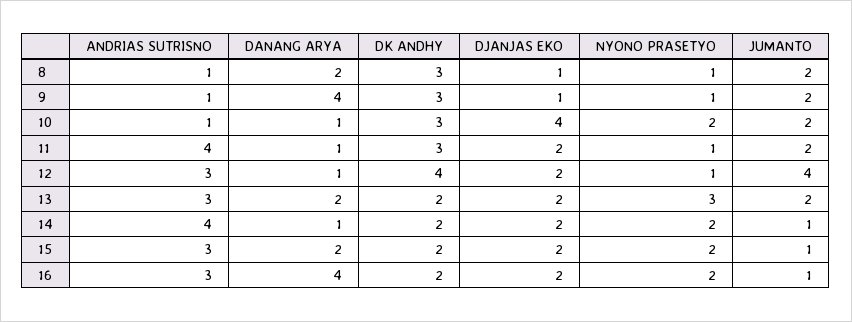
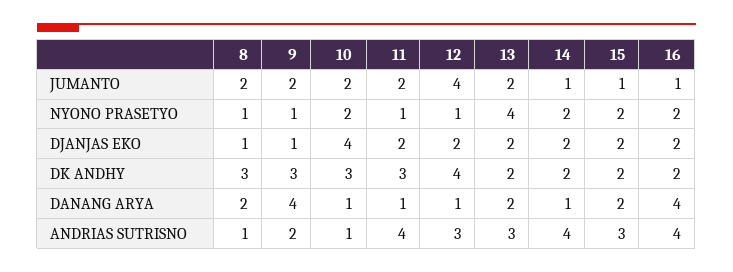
  {
    "ANDRIAS SUTRISNO": {
      "8": 1,
-     "9": 1,
+     "9": 2,
      "10": 1,
      "11": 4,
      "12": 3,
      "13": 3,
      "14": 4,
      "15": 3,
-     "16": 3
+     "16": 4
    },
    "DANANG ARYA": {
      "8": 2,
      "9": 4,
      "10": 1,
      "11": 1,
      "12": 1,
      "13": 2,
      "14": 1,
      "15": 2,
      "16": 4
    },
    "DK ANDHY": {
      "8": 3,
      "9": 3,
      "10": 3,
      "11": 3,
      "12": 4,
      "13": 2,
      "14": 2,
      "15": 2,
      "16": 2
    },
    "DJANJAS EKO": {
      "8": 1,
      "9": 1,
      "10": 4,
      "11": 2,
      "12": 2,
      "13": 2,
      "14": 2,
      "15": 2,
      "16": 2
    },
    "NYONO PRASETYO": {
      "8": 1,
      "9": 1,
      "10": 2,
      "11": 1,
      "12": 1,
-     "13": 3,
+     "13": 4,
      "14": 2,
      "15": 2,
      "16": 2
    },
    "JUMANTO": {
      "8": 2,
      "9": 2,
      "10": 2,
      "11": 2,
      "12": 4,
      "13": 2,
      "14": 1,
      "15": 1,
      "16": 1
    }
  }

